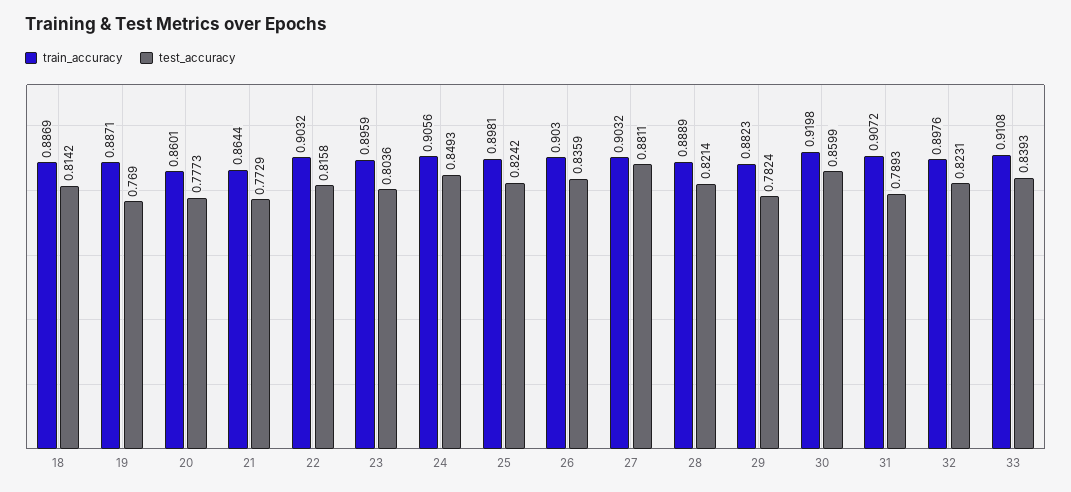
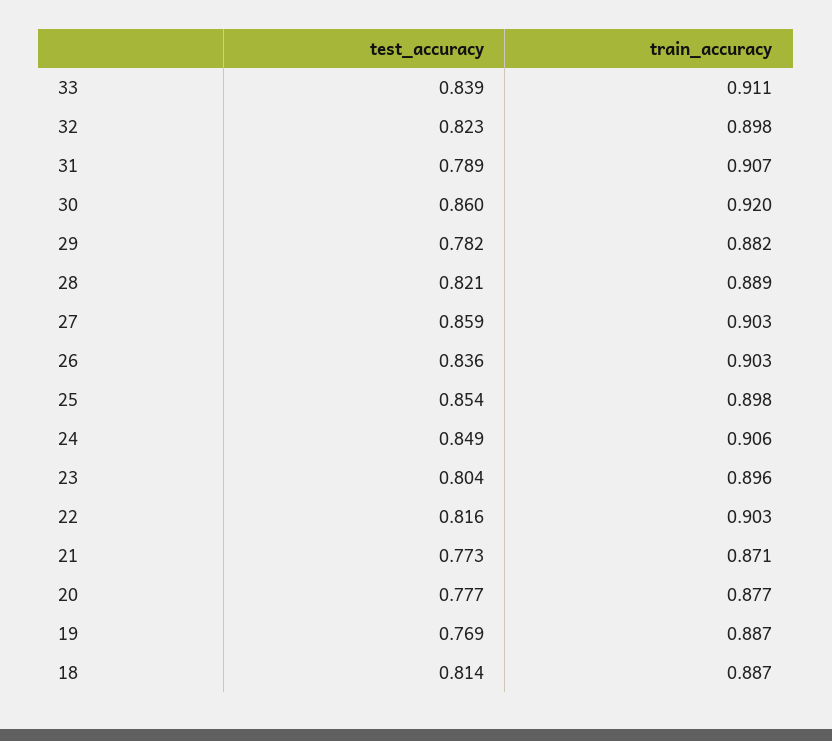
  {
    "train_accuracy": {
      "18": 0.8869,
      "19": 0.8871,
-     "20": 0.8601,
+     "20": 0.877,
-     "21": 0.8644,
+     "21": 0.871,
      "22": 0.9032,
      "23": 0.8959,
      "24": 0.9056,
      "25": 0.8981,
      "26": 0.903,
      "27": 0.9032,
      "28": 0.8889,
      "29": 0.8823,
      "30": 0.9198,
      "31": 0.9072,
      "32": 0.8976,
      "33": 0.9108
    },
    "test_accuracy": {
      "18": 0.8142,
      "19": 0.769,
      "20": 0.7773,
      "21": 0.7729,
      "22": 0.8158,
      "23": 0.8036,
      "24": 0.8493,
-     "25": 0.8242,
+     "25": 0.854,
      "26": 0.8359,
-     "27": 0.8811,
+     "27": 0.859,
      "28": 0.8214,
      "29": 0.7824,
      "30": 0.8599,
      "31": 0.7893,
      "32": 0.8231,
      "33": 0.8393
    }
  }

